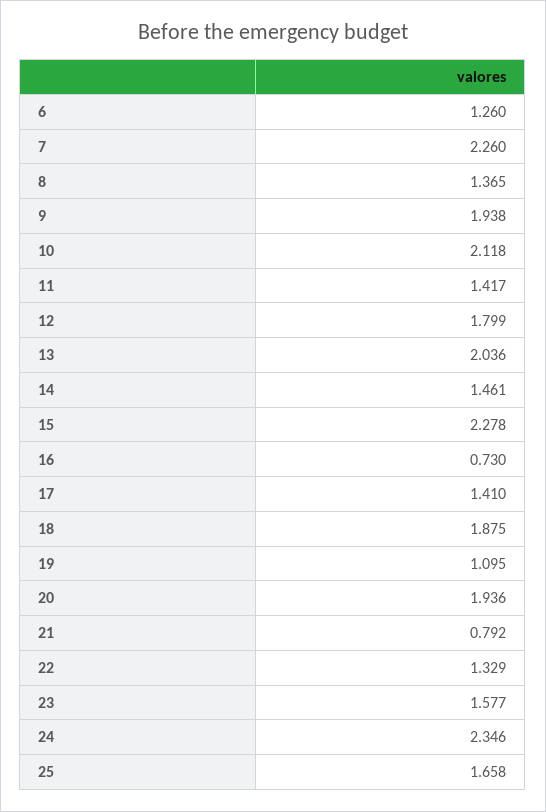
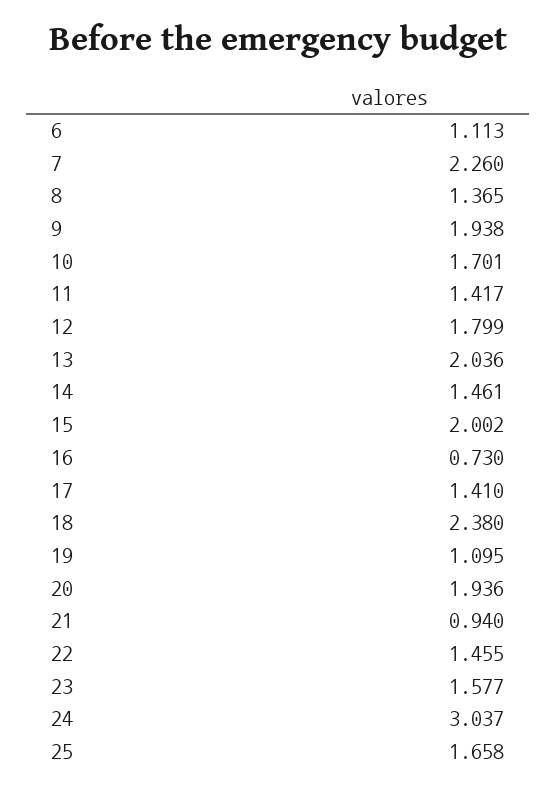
  {
-   "6": 1.26,
+   "6": 1.113,
    "7": 2.26,
    "8": 1.365,
    "9": 1.938,
-   "10": 2.118,
+   "10": 1.701,
    "11": 1.417,
    "12": 1.799,
    "13": 2.036,
    "14": 1.461,
-   "15": 2.278,
+   "15": 2.002,
    "16": 0.73,
    "17": 1.41,
-   "18": 1.875,
+   "18": 2.38,
    "19": 1.095,
    "20": 1.936,
-   "21": 0.792,
+   "21": 0.94,
-   "22": 1.329,
+   "22": 1.455,
    "23": 1.577,
-   "24": 2.346,
+   "24": 3.037,
    "25": 1.658
  }

